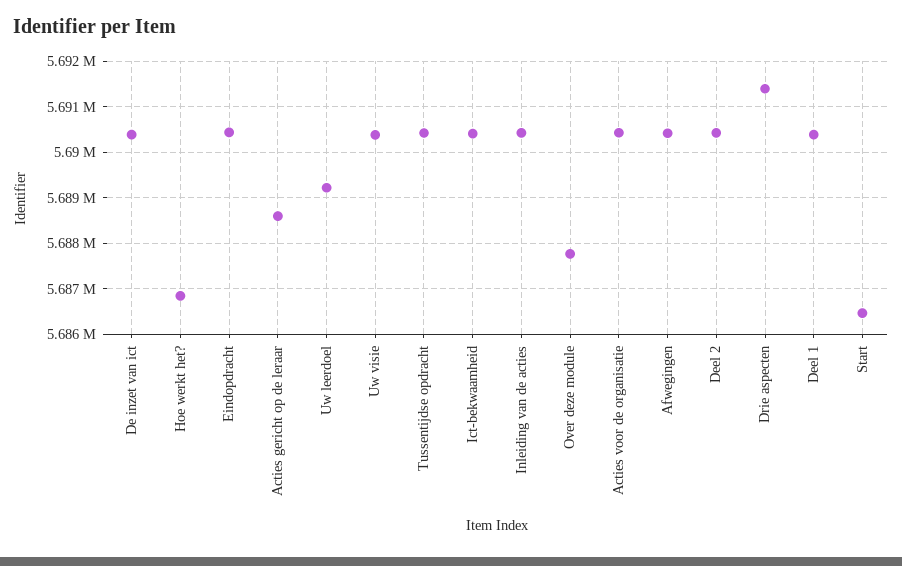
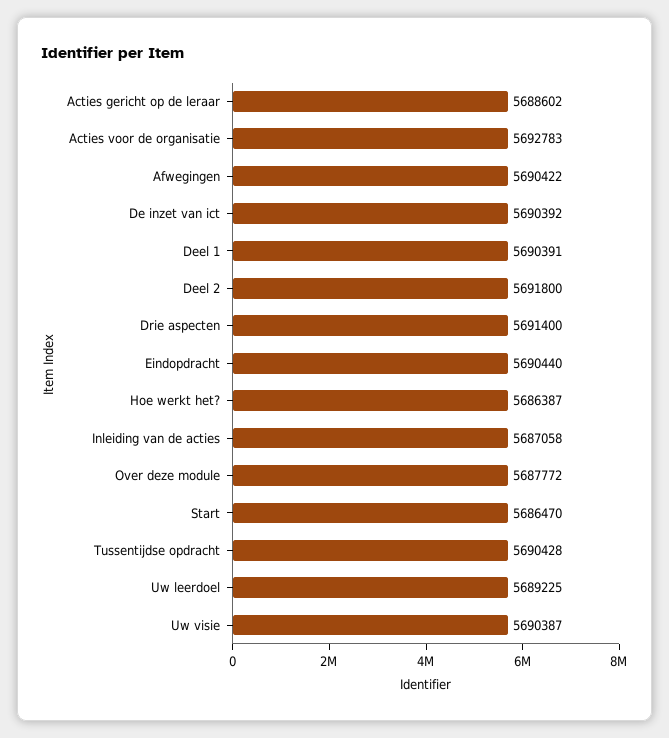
  {
    "De inzet van ict": 5690392,
-   "Hoe werkt het?": 5686800,
+   "Hoe werkt het?": 5686387,
    "Eindopdracht": 5690440,
    "Acties gericht op de leraar": 5688602,
    "Uw leerdoel": 5689225,
    "Uw visie": 5690387,
    "Tussentijdse opdracht": 5690428,
-   "Ict-bekwaamheid": 5690400,
-   "Inleiding van de acties": 5690400,
+   "Inleiding van de acties": 5687058,
    "Over deze module": 5687772,
-   "Acties voor de organisatie": 5690400,
+   "Acties voor de organisatie": 5692783,
    "Afwegingen": 5690422,
-   "Deel 2": 5690400,
+   "Deel 2": 5691800,
    "Drie aspecten": 5691400,
    "Deel 1": 5690391,
    "Start": 5686470
  }

